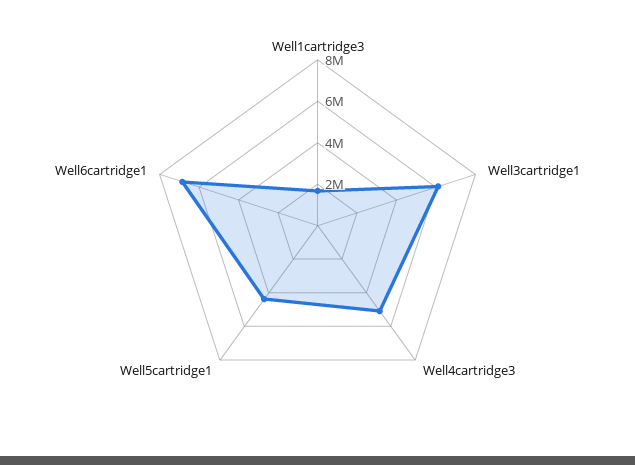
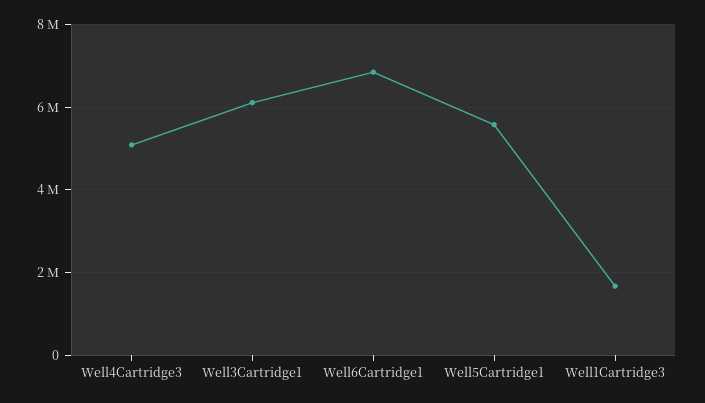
  {
    "Well1cartridge3": 1600000,
    "Well3cartridge1": 6200000,
    "Well4cartridge3": 5000000,
-   "Well5cartridge1": 4500000,
+   "Well5cartridge1": 5600000,
    "Well6cartridge1": 6800000
  }

